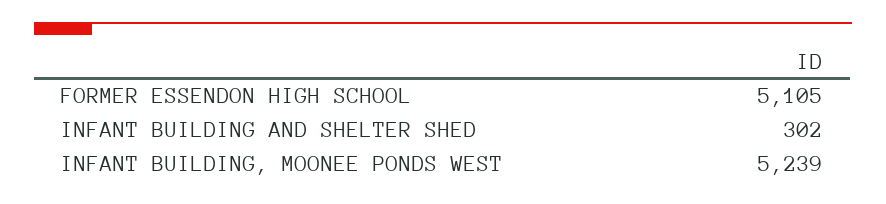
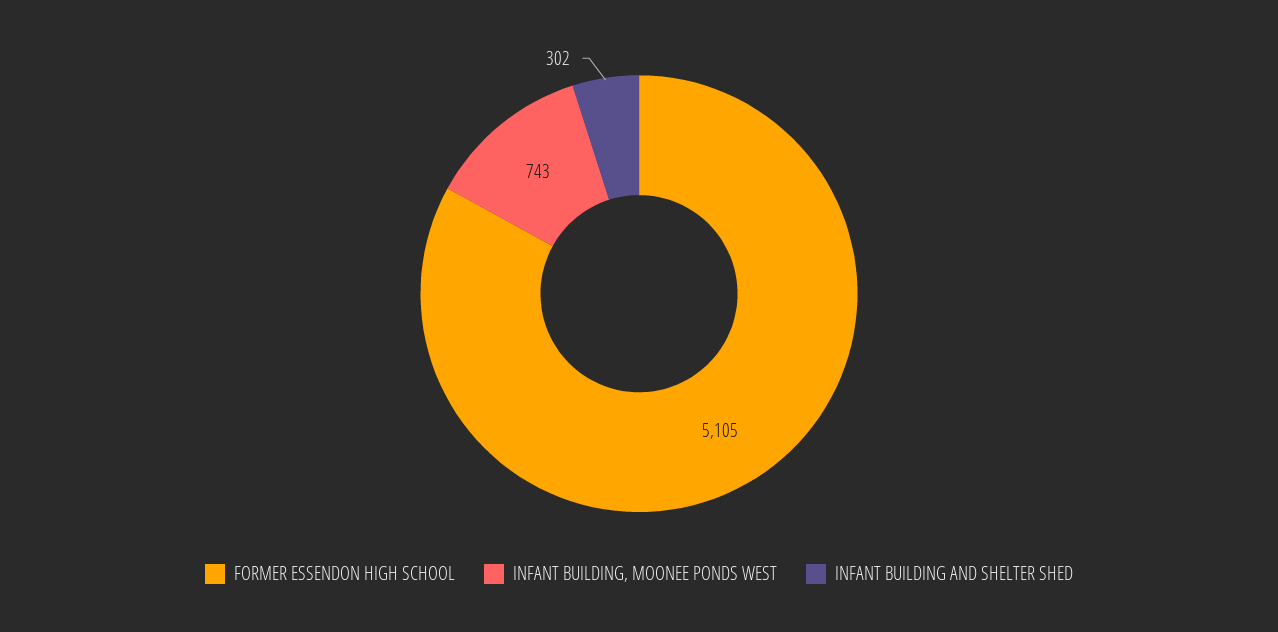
  {
    "FORMER ESSENDON HIGH SCHOOL": 5105,
    "INFANT BUILDING AND SHELTER SHED": 302,
-   "INFANT BUILDING, MOONEE PONDS WEST": 5239
+   "INFANT BUILDING, MOONEE PONDS WEST": 743
  }

